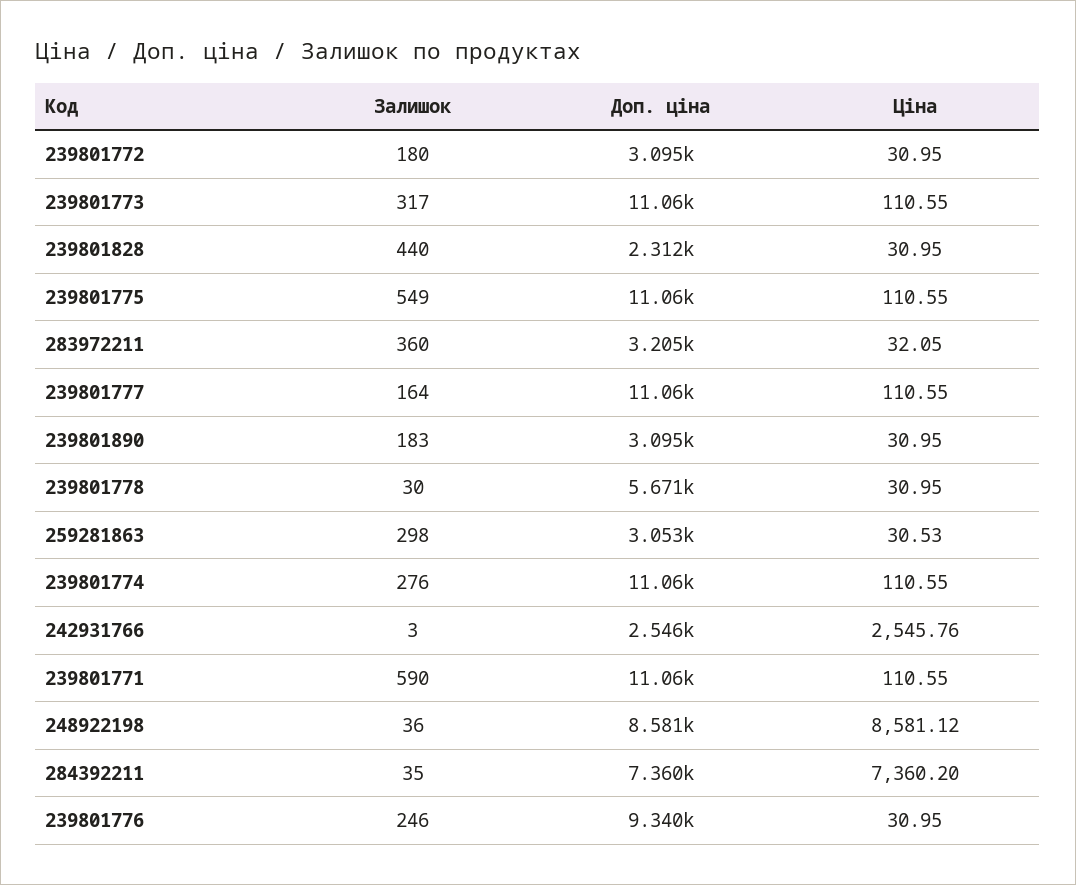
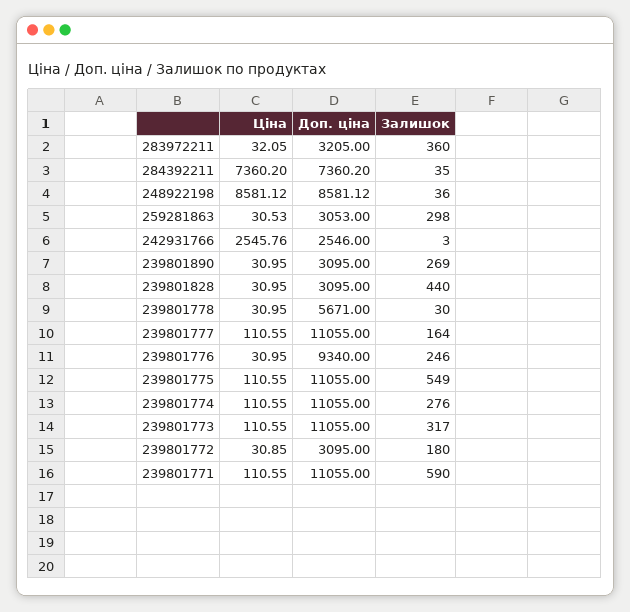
  {
    "Залишок": {
      "239801772": 180,
      "239801773": 317,
      "239801828": 440,
      "239801775": 549,
      "283972211": 360,
      "239801777": 164,
-     "239801890": 183,
+     "239801890": 269,
      "239801778": 30,
      "259281863": 298,
      "239801774": 276,
      "242931766": 3,
      "239801771": 590,
      "248922198": 36,
      "284392211": 35,
      "239801776": 246
    },
    "Доп. ціна": {
      "239801772": 3095,
      "239801773": 11055,
-     "239801828": 2312,
+     "239801828": 3095,
      "239801775": 11055,
      "283972211": 3205,
      "239801777": 11055,
      "239801890": 3095,
      "239801778": 5671,
      "259281863": 3053,
      "239801774": 11055,
      "242931766": 2546,
      "239801771": 11055,
      "248922198": 8581.12,
      "284392211": 7360.2,
      "239801776": 9340
    },
    "Ціна": {
-     "239801772": 30.95,
+     "239801772": 30.85,
      "239801773": 110.55,
      "239801828": 30.95,
      "239801775": 110.55,
      "283972211": 32.05,
      "239801777": 110.55,
      "239801890": 30.95,
      "239801778": 30.95,
      "259281863": 30.53,
      "239801774": 110.55,
      "242931766": 2545.76,
      "239801771": 110.55,
      "248922198": 8581.12,
      "284392211": 7360.2,
      "239801776": 30.95
    }
  }

